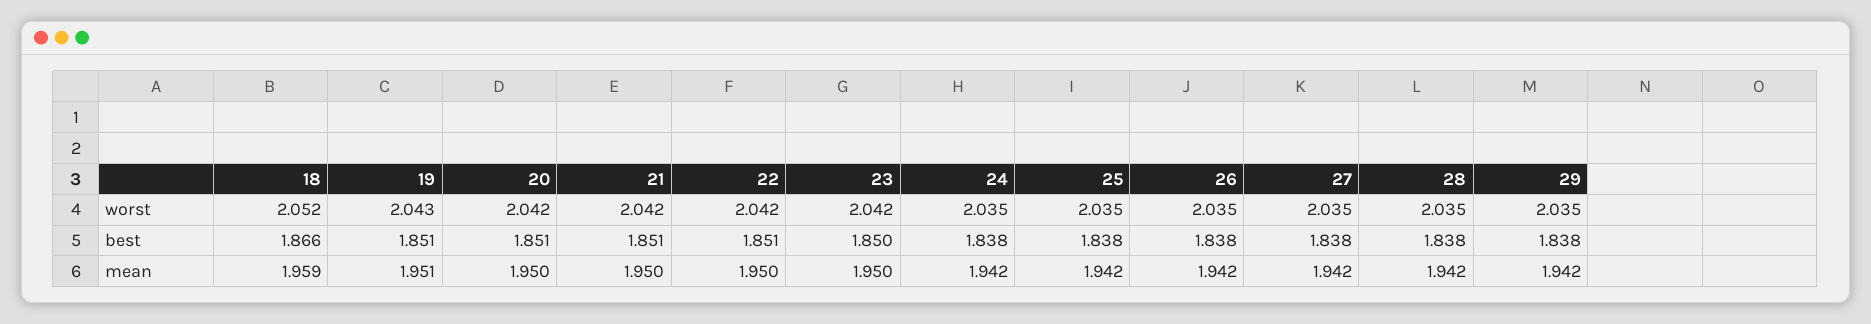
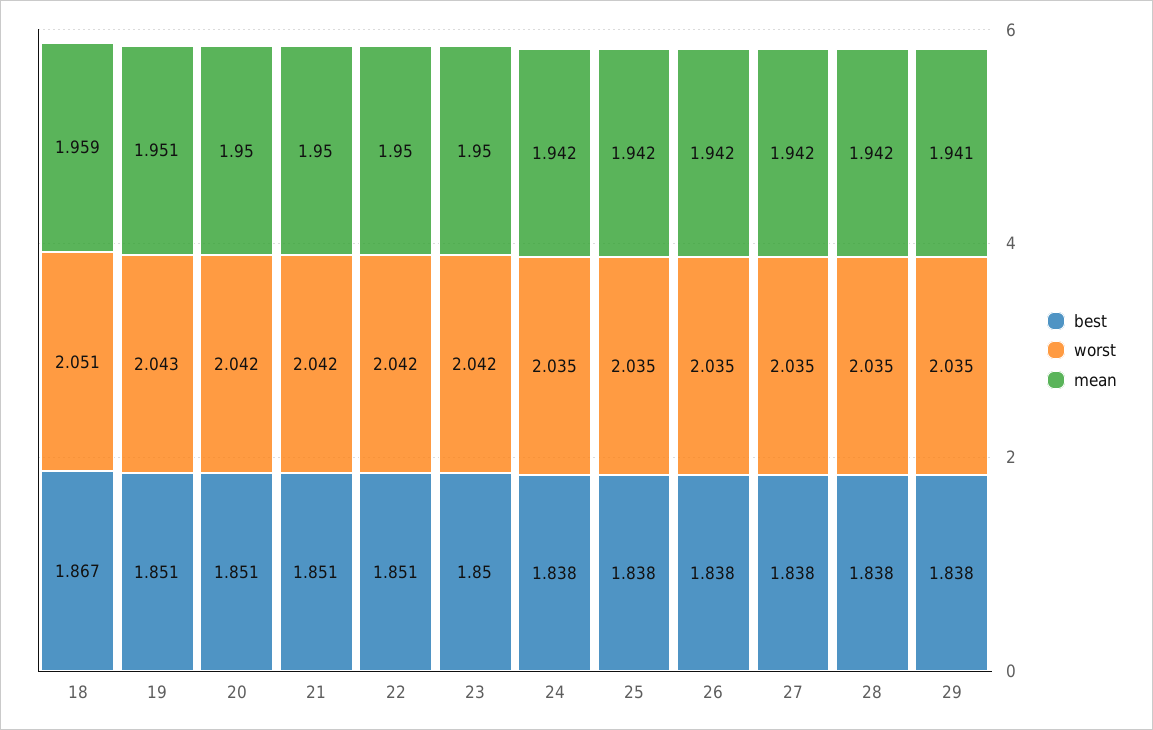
  {
    "worst": {
-     "18": 2.052,
+     "18": 2.051,
      "19": 2.043,
      "20": 2.042,
      "21": 2.042,
      "22": 2.042,
      "23": 2.042,
      "24": 2.035,
      "25": 2.035,
      "26": 2.035,
      "27": 2.035,
      "28": 2.035,
      "29": 2.035
    },
    "best": {
-     "18": 1.866,
+     "18": 1.867,
      "19": 1.851,
      "20": 1.851,
      "21": 1.851,
      "22": 1.851,
      "23": 1.85,
      "24": 1.838,
      "25": 1.838,
      "26": 1.838,
      "27": 1.838,
      "28": 1.838,
      "29": 1.838
    },
    "mean": {
      "18": 1.959,
      "19": 1.951,
      "20": 1.95,
      "21": 1.95,
      "22": 1.95,
      "23": 1.95,
      "24": 1.942,
      "25": 1.942,
      "26": 1.942,
      "27": 1.942,
      "28": 1.942,
-     "29": 1.942
+     "29": 1.941
    }
  }

